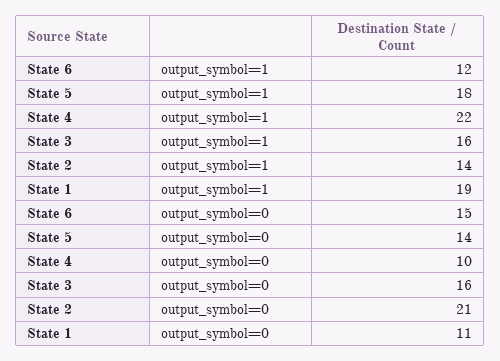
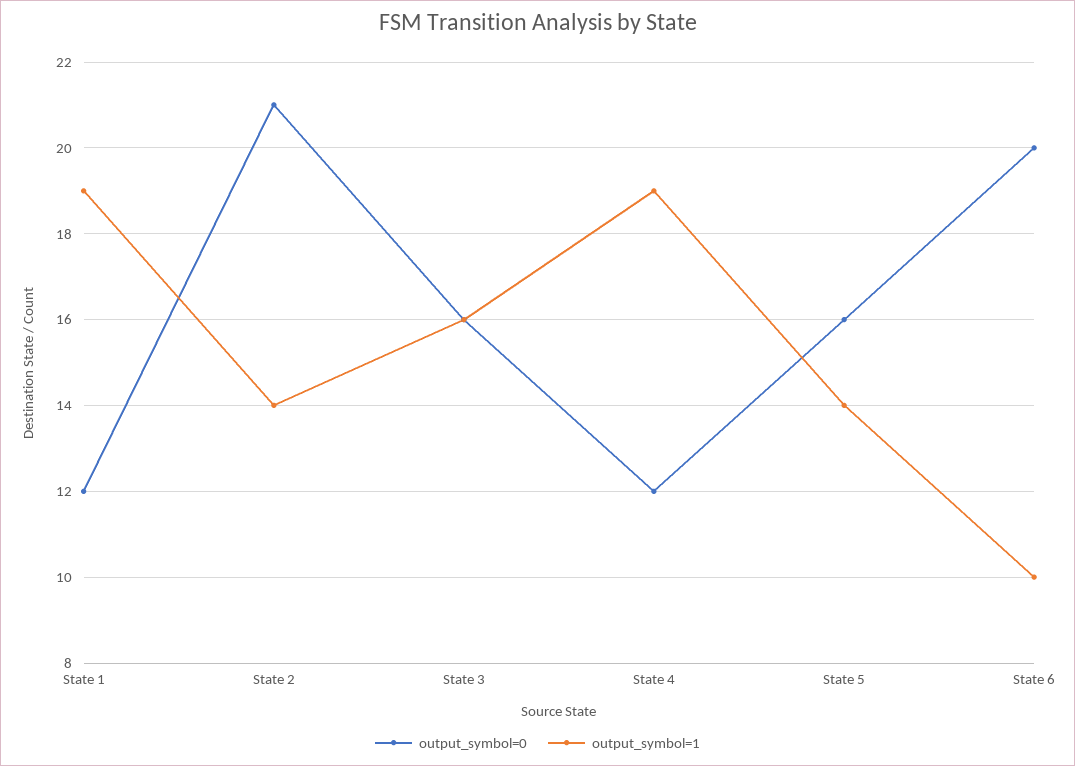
  {
    "output_symbol=1": {
-     "State 6": 12,
+     "State 6": 10,
-     "State 5": 18,
+     "State 5": 14,
-     "State 4": 22,
+     "State 4": 19,
      "State 3": 16,
      "State 2": 14,
      "State 1": 19
    },
    "output_symbol=0": {
-     "State 6": 15,
+     "State 6": 20,
-     "State 5": 14,
+     "State 5": 16,
-     "State 4": 10,
+     "State 4": 12,
      "State 3": 16,
      "State 2": 21,
-     "State 1": 11
+     "State 1": 12
    }
  }

